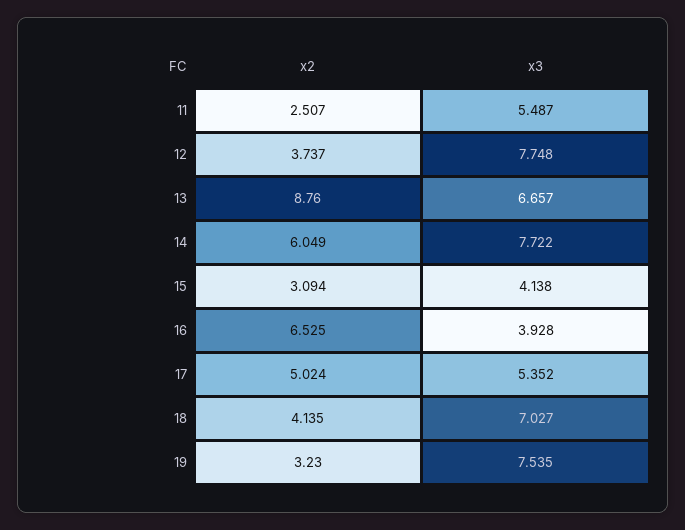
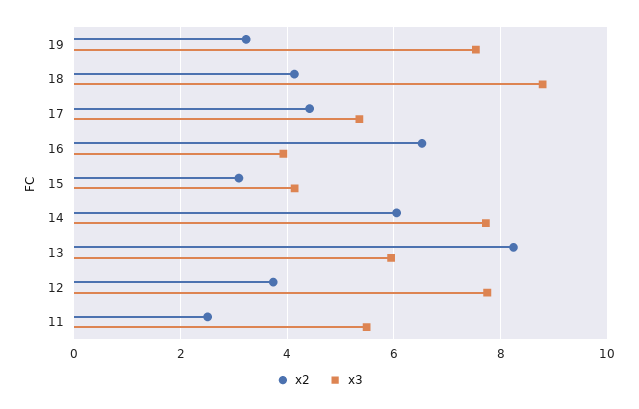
  {
    "x2": {
      "11": 2.507,
      "12": 3.737,
-     "13": 8.76,
+     "13": 8.2,
      "14": 6.049,
      "15": 3.094,
      "16": 6.525,
-     "17": 5.024,
+     "17": 4.4,
      "18": 4.135,
      "19": 3.23
    },
    "x3": {
      "11": 5.487,
      "12": 7.748,
-     "13": 6.657,
+     "13": 6,
      "14": 7.722,
      "15": 4.138,
      "16": 3.928,
      "17": 5.352,
-     "18": 7.027,
+     "18": 8.8,
      "19": 7.535
    }
  }

